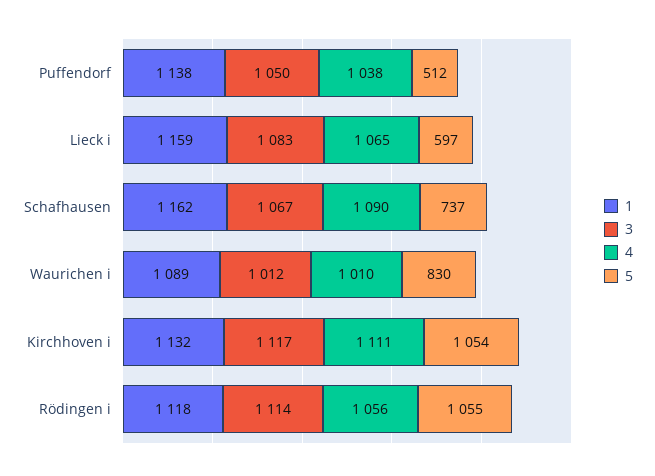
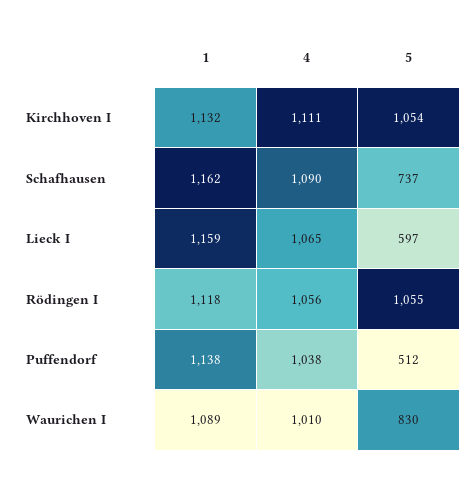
  {
    "1": {
      "Puffendorf": 1138,
      "Lieck i": 1159,
      "Schafhausen": 1162,
      "Waurichen i": 1089,
      "Kirchhoven i": 1132,
      "Rödingen i": 1118
    },
-   "3": {
-     "Puffendorf": 1050,
-     "Lieck i": 1083,
-     "Schafhausen": 1067,
-     "Waurichen i": 1012,
-     "Kirchhoven i": 1117,
-     "Rödingen i": 1114
-   },
    "4": {
      "Puffendorf": 1038,
      "Lieck i": 1065,
      "Schafhausen": 1090,
      "Waurichen i": 1010,
      "Kirchhoven i": 1111,
      "Rödingen i": 1056
    },
    "5": {
      "Puffendorf": 512,
      "Lieck i": 597,
      "Schafhausen": 737,
      "Waurichen i": 830,
      "Kirchhoven i": 1054,
      "Rödingen i": 1055
    }
  }

